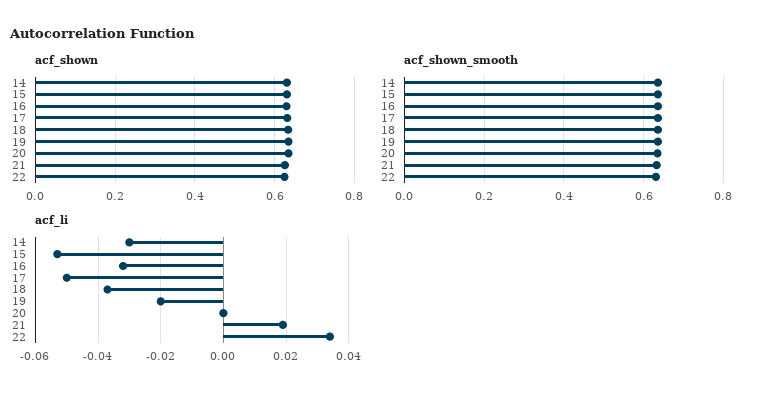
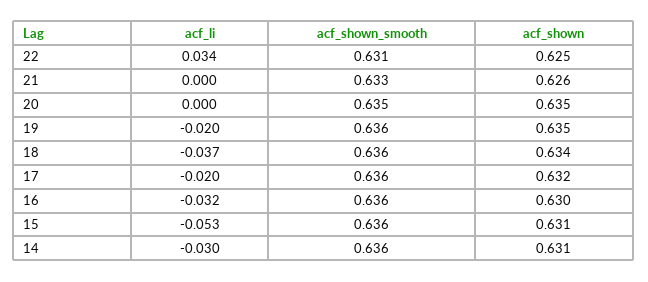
  {
    "acf_shown": {
      "14": 0.631,
      "15": 0.631,
      "16": 0.63,
      "17": 0.632,
      "18": 0.634,
      "19": 0.635,
      "20": 0.635,
      "21": 0.626,
      "22": 0.625
    },
    "acf_shown_smooth": {
      "14": 0.636,
      "15": 0.636,
      "16": 0.636,
      "17": 0.636,
      "18": 0.636,
      "19": 0.636,
      "20": 0.635,
      "21": 0.633,
      "22": 0.631
    },
    "acf_li": {
      "14": -0.03,
      "15": -0.053,
      "16": -0.032,
-     "17": -0.05,
+     "17": -0.02,
      "18": -0.037,
      "19": -0.02,
      "20": 0,
-     "21": 0.02,
+     "21": 0,
      "22": 0.034
    }
  }

